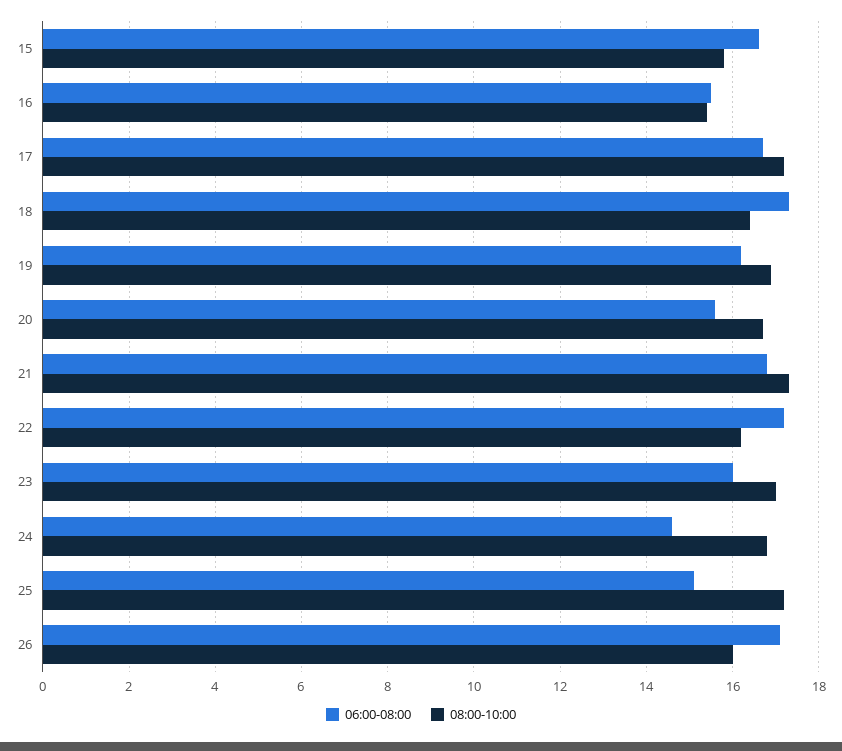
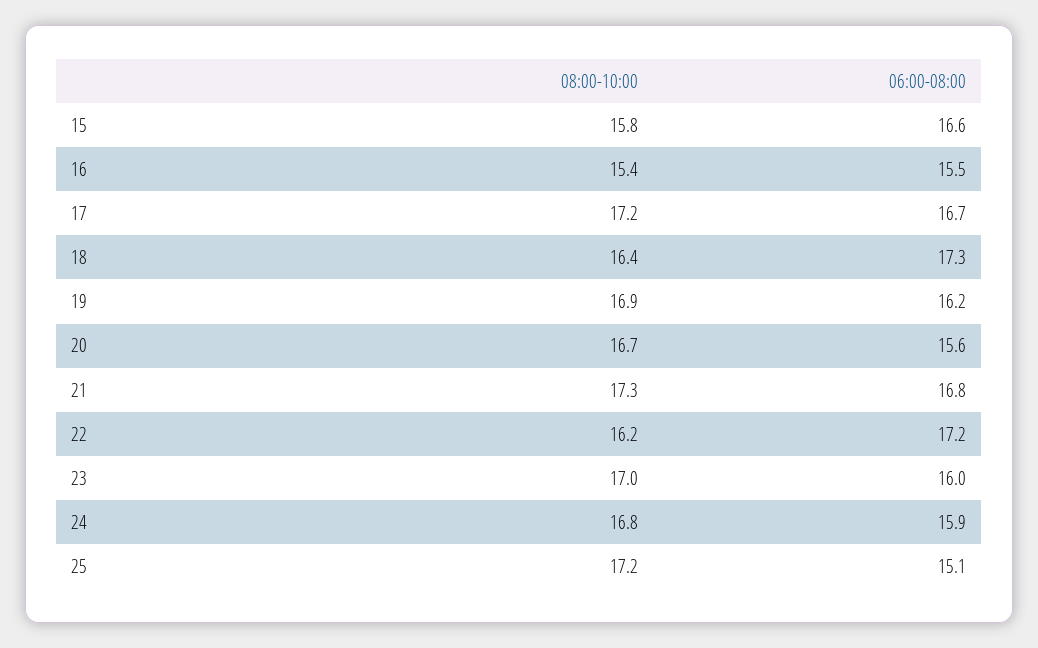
  {
    "06:00-08:00": {
      "15": 16.6,
      "16": 15.5,
      "17": 16.7,
      "18": 17.3,
      "19": 16.2,
      "20": 15.6,
      "21": 16.8,
      "22": 17.2,
      "23": 16,
-     "24": 14.5,
+     "24": 15.9,
-     "25": 15.1,
+     "25": 15.1
-     "26": 17
    },
    "08:00-10:00": {
      "15": 15.8,
      "16": 15.4,
      "17": 17.2,
      "18": 16.4,
      "19": 16.9,
      "20": 16.7,
      "21": 17.3,
      "22": 16.2,
      "23": 17,
      "24": 16.8,
-     "25": 17.2,
+     "25": 17.2
-     "26": 16
    }
  }

